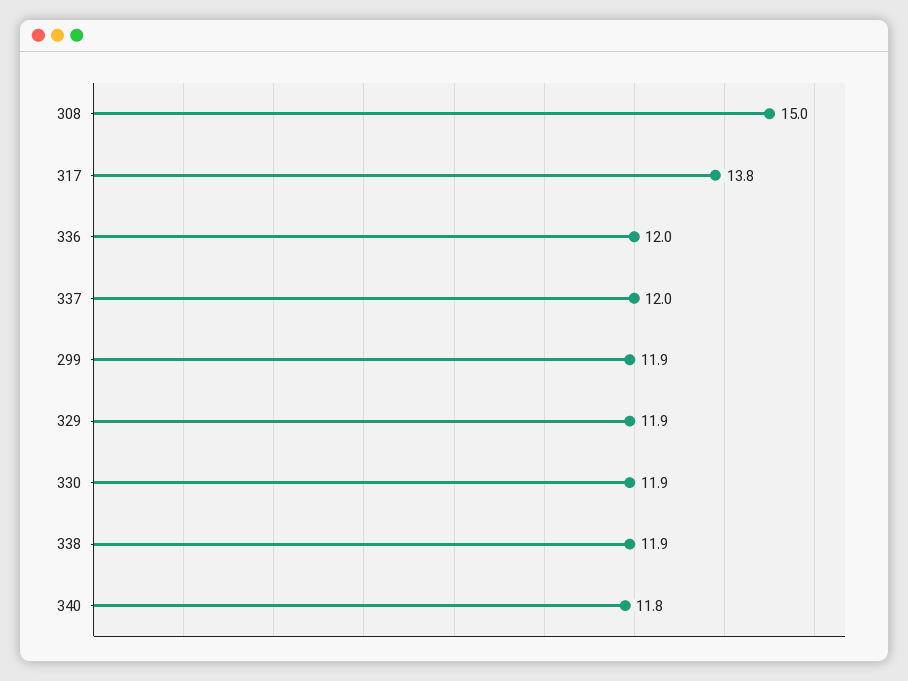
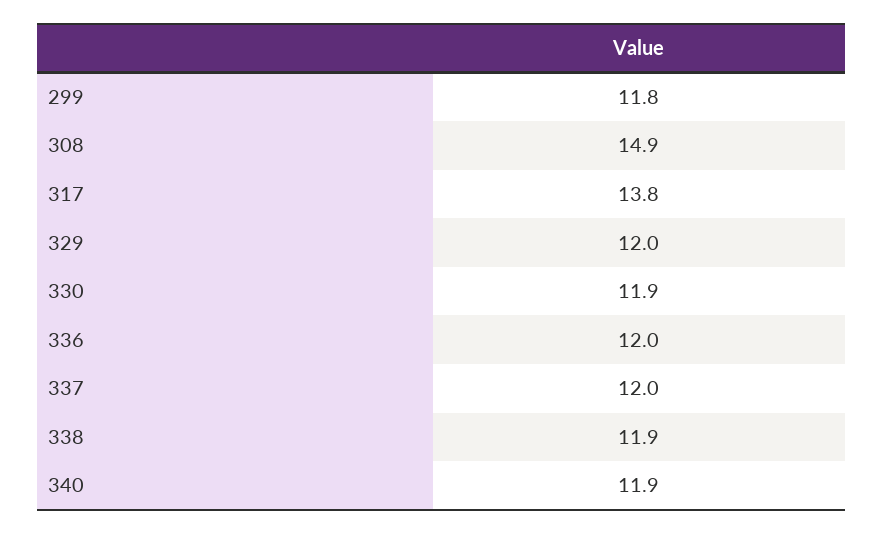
  {
-   "308": 15,
+   "308": 14.9,
    "317": 13.8,
    "336": 12,
    "337": 12,
-   "299": 11.9,
+   "299": 11.8,
-   "329": 11.9,
+   "329": 12,
    "330": 11.9,
    "338": 11.9,
-   "340": 11.8
+   "340": 11.9
  }

